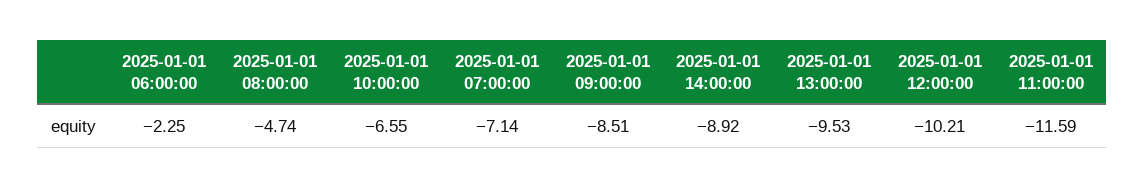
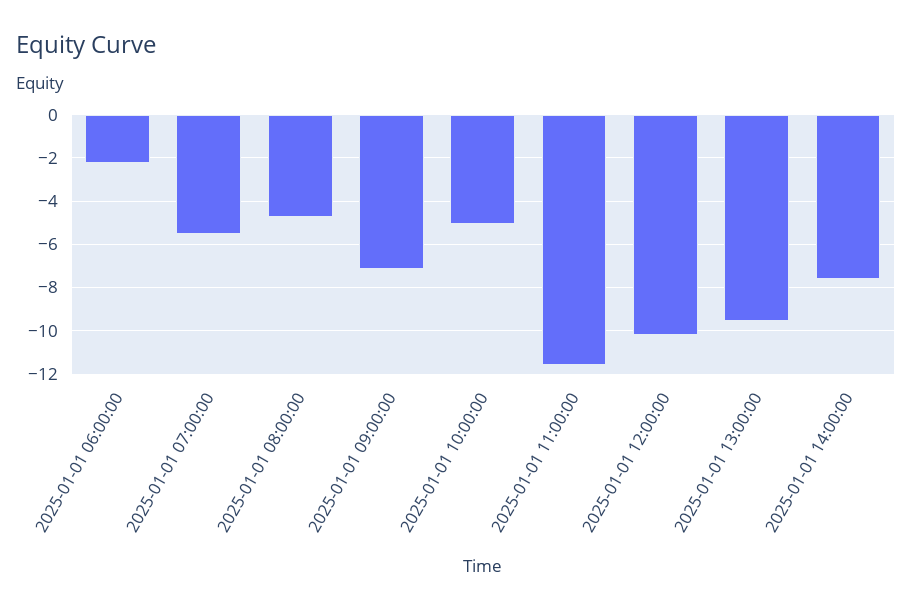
  {
    "2025-01-01 06:00:00": -2.25,
    "2025-01-01 08:00:00": -4.74,
-   "2025-01-01 10:00:00": -6.55,
+   "2025-01-01 10:00:00": -5,
-   "2025-01-01 07:00:00": -7.14,
+   "2025-01-01 07:00:00": -5.5,
-   "2025-01-01 09:00:00": -8.51,
+   "2025-01-01 09:00:00": -7,
-   "2025-01-01 14:00:00": -8.92,
+   "2025-01-01 14:00:00": -7.5,
    "2025-01-01 13:00:00": -9.53,
    "2025-01-01 12:00:00": -10.21,
    "2025-01-01 11:00:00": -11.59
  }

